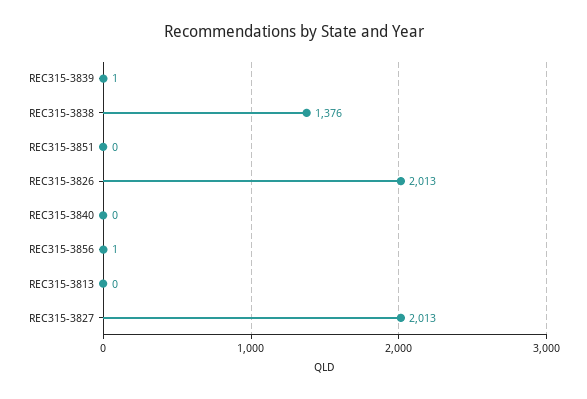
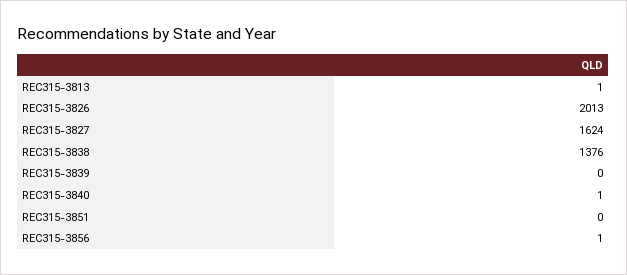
  {
-   "REC315-3839": 1,
+   "REC315-3839": 0,
    "REC315-3838": 1376,
    "REC315-3851": 0,
    "REC315-3826": 2013,
-   "REC315-3840": 0,
+   "REC315-3840": 1,
    "REC315-3856": 1,
-   "REC315-3813": 0,
+   "REC315-3813": 1,
-   "REC315-3827": 2013
+   "REC315-3827": 1624
  }

